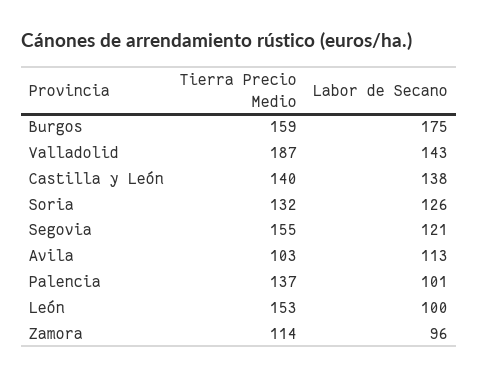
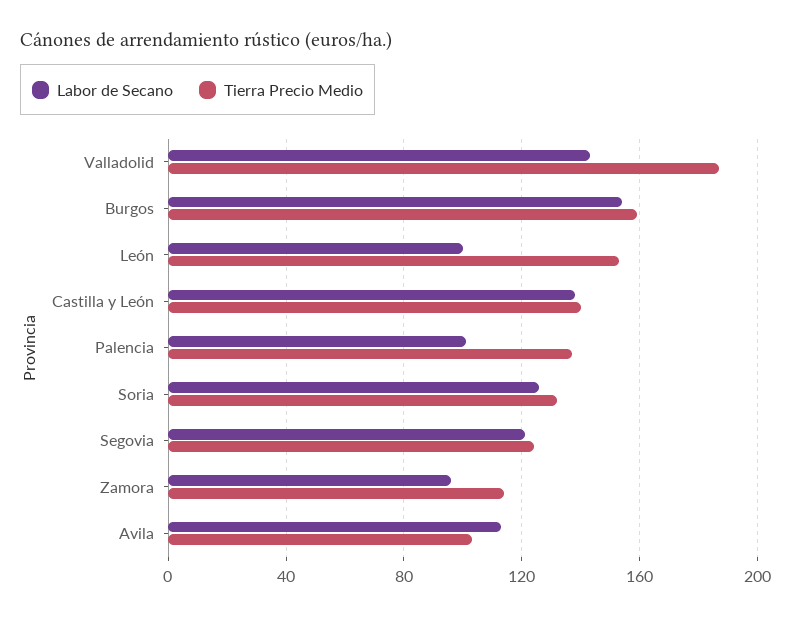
  {
    "Tierra Precio Medio": {
      "Burgos": 159,
      "Valladolid": 187,
      "Castilla y León": 140,
      "Soria": 132,
-     "Segovia": 155,
+     "Segovia": 125,
      "Avila": 103,
      "Palencia": 137,
      "León": 153,
      "Zamora": 114
    },
    "Labor de Secano": {
-     "Burgos": 175,
+     "Burgos": 155,
      "Valladolid": 143,
      "Castilla y León": 138,
      "Soria": 126,
      "Segovia": 121,
      "Avila": 113,
      "Palencia": 101,
      "León": 100,
      "Zamora": 96
    }
  }

